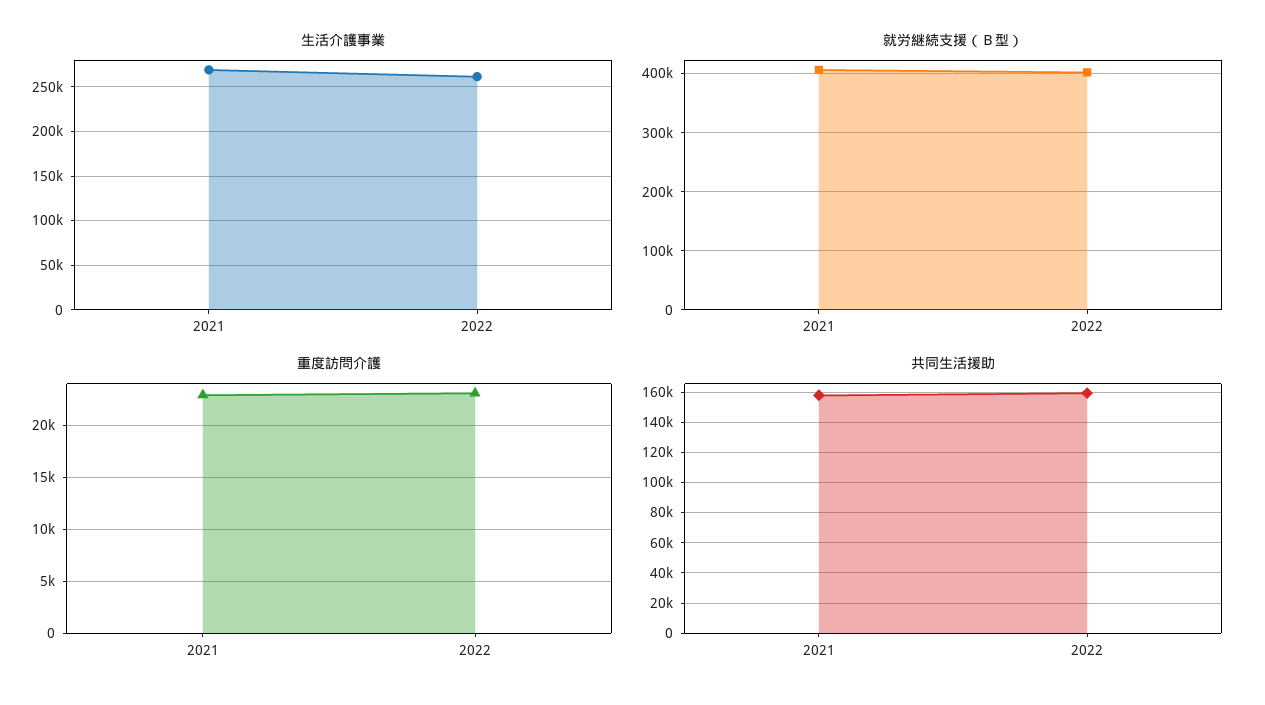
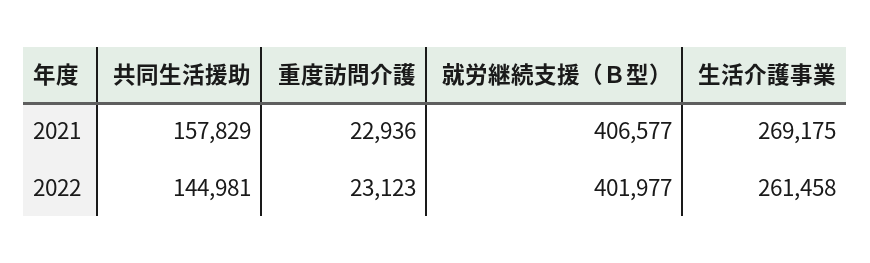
  {
    "生活介護事業": {
      "2021": 269175,
      "2022": 261458
    },
    "就労継続支援（Ｂ型）": {
      "2021": 406577,
      "2022": 401977
    },
    "重度訪問介護": {
      "2021": 22936,
      "2022": 23123
    },
    "共同生活援助": {
      "2021": 157829,
-     "2022": 160000
+     "2022": 144981
    }
  }

